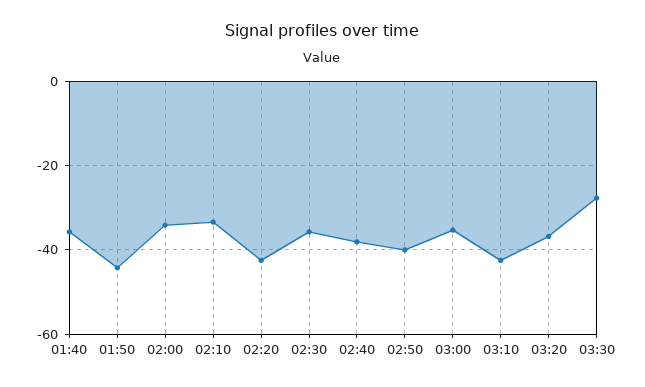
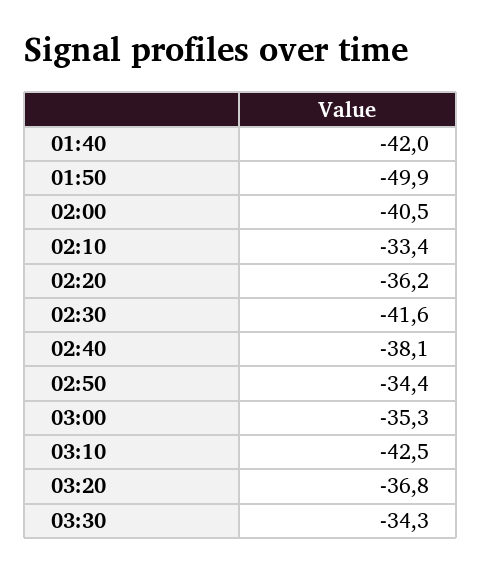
  {
-   "01:40": -36,
+   "01:40": -42,
-   "01:50": -44,
+   "01:50": -49.9,
-   "02:00": -34,
+   "02:00": -40.5,
    "02:10": -33.4,
-   "02:20": -42,
+   "02:20": -36.2,
-   "02:30": -36,
+   "02:30": -41.6,
    "02:40": -38.1,
-   "02:50": -40,
+   "02:50": -34.4,
    "03:00": -35.3,
    "03:10": -42.5,
    "03:20": -36.8,
-   "03:30": -28
+   "03:30": -34.3
  }

